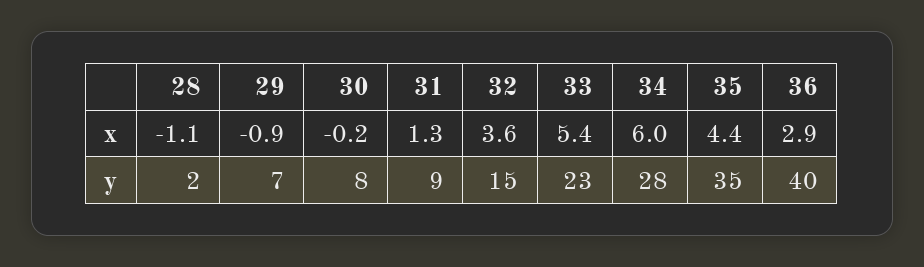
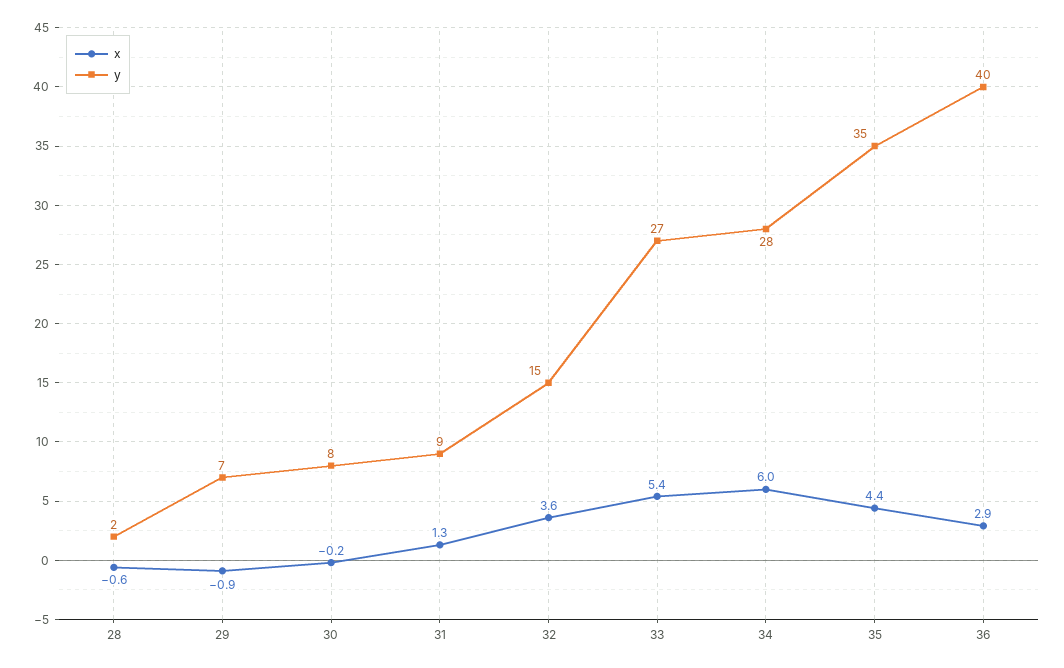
  {
    "x": {
-     "28": -1.1,
+     "28": -0.6,
      "29": -0.9,
      "30": -0.2,
      "31": 1.3,
      "32": 3.6,
      "33": 5.4,
      "34": 6,
      "35": 4.4,
      "36": 2.9
    },
    "y": {
      "28": 2,
      "29": 7,
      "30": 8,
      "31": 9,
      "32": 15,
-     "33": 23,
+     "33": 27,
      "34": 28,
      "35": 35,
      "36": 40
    }
  }

